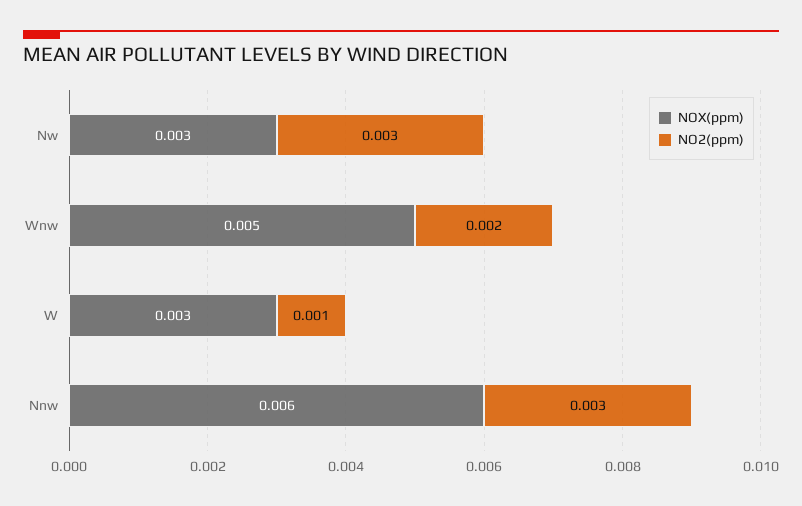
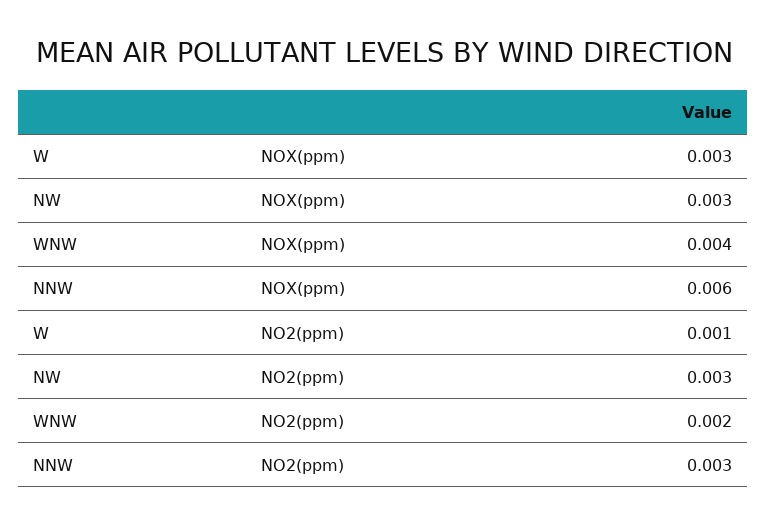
  {
    "NOX(ppm)": {
      "Nw": 0.003,
-     "Wnw": 0.005,
+     "Wnw": 0.004,
      "W": 0.003,
      "Nnw": 0.006
    },
    "NO2(ppm)": {
      "Nw": 0.003,
      "Wnw": 0.002,
      "W": 0.001,
      "Nnw": 0.003
    }
  }

